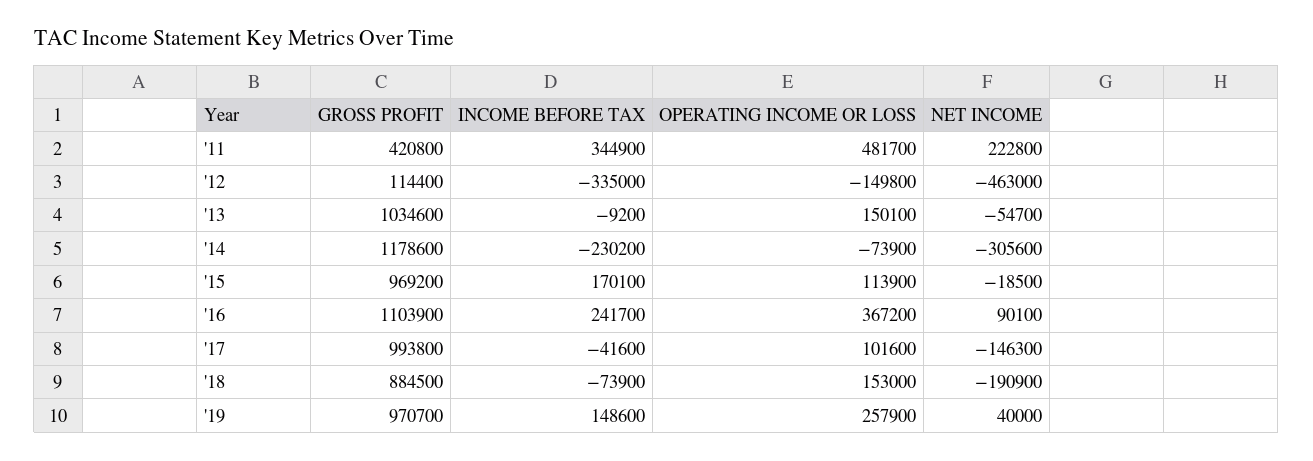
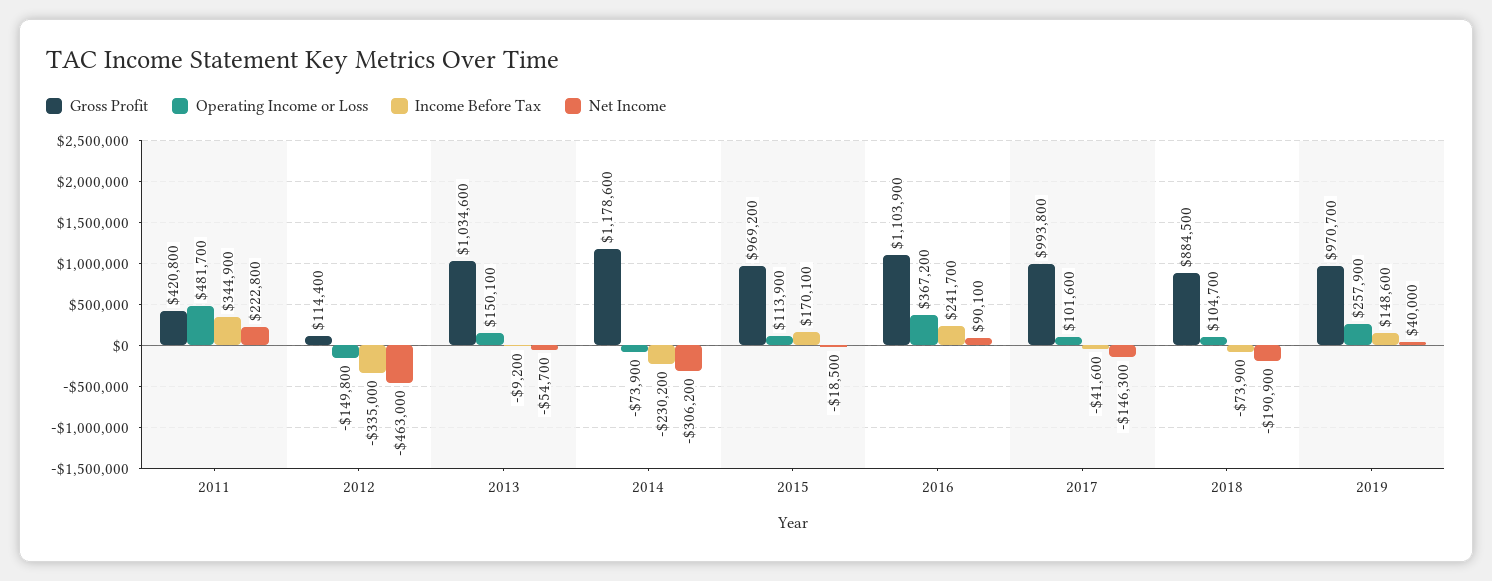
  {
    "GROSS PROFIT": {
      "'11": 420800,
      "'12": 114400,
      "'13": 1034600,
      "'14": 1178600,
      "'15": 969200,
      "'16": 1103900,
      "'17": 993800,
      "'18": 884500,
      "'19": 970700
    },
    "INCOME BEFORE TAX": {
      "'11": 344900,
      "'12": -335000,
      "'13": -9200,
      "'14": -230200,
      "'15": 170100,
      "'16": 241700,
      "'17": -41600,
      "'18": -73900,
      "'19": 148600
    },
    "OPERATING INCOME OR LOSS": {
      "'11": 481700,
      "'12": -149800,
      "'13": 150100,
      "'14": -73900,
      "'15": 113900,
      "'16": 367200,
      "'17": 101600,
-     "'18": 153000,
+     "'18": 104700,
      "'19": 257900
    },
    "NET INCOME": {
      "'11": 222800,
      "'12": -463000,
      "'13": -54700,
-     "'14": -305600,
+     "'14": -306200,
      "'15": -18500,
      "'16": 90100,
      "'17": -146300,
      "'18": -190900,
      "'19": 40000
    }
  }

